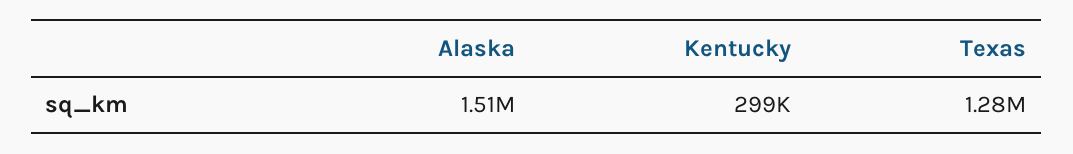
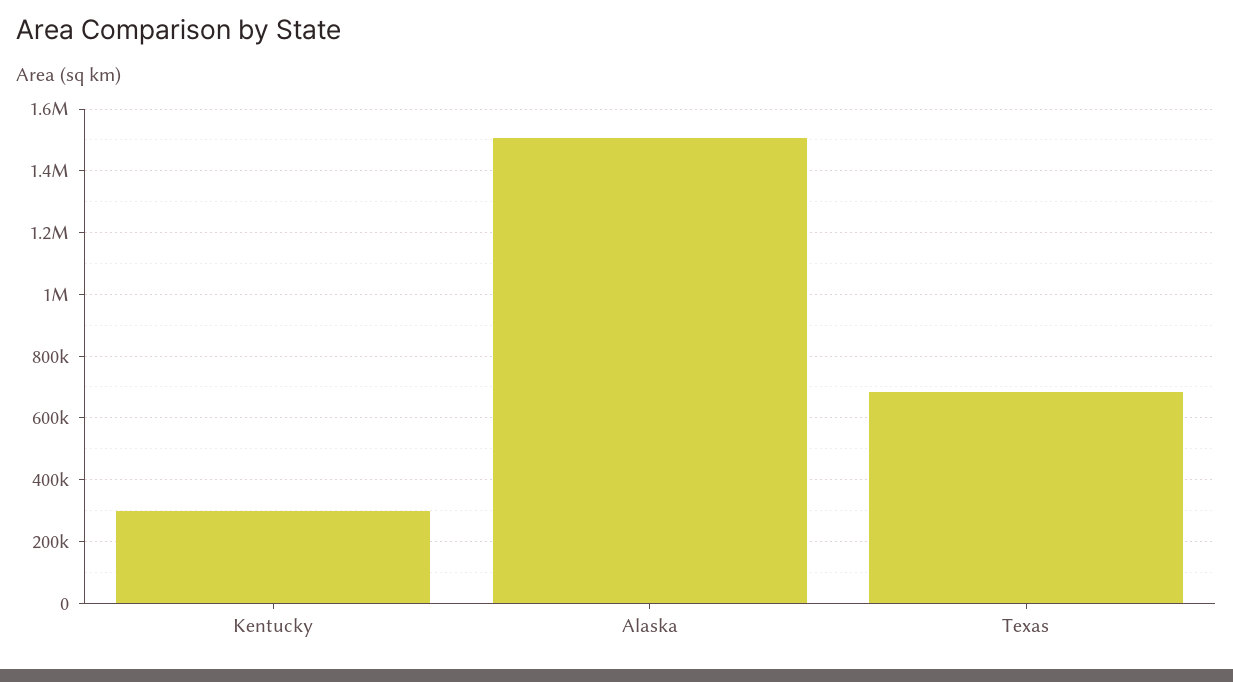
  {
    "Alaska": 1510000,
    "Kentucky": 299000,
-   "Texas": 1280000
+   "Texas": 680000
  }

